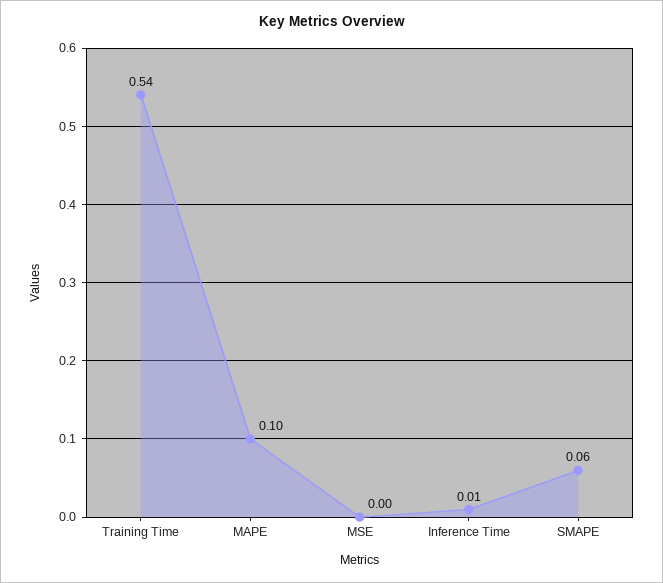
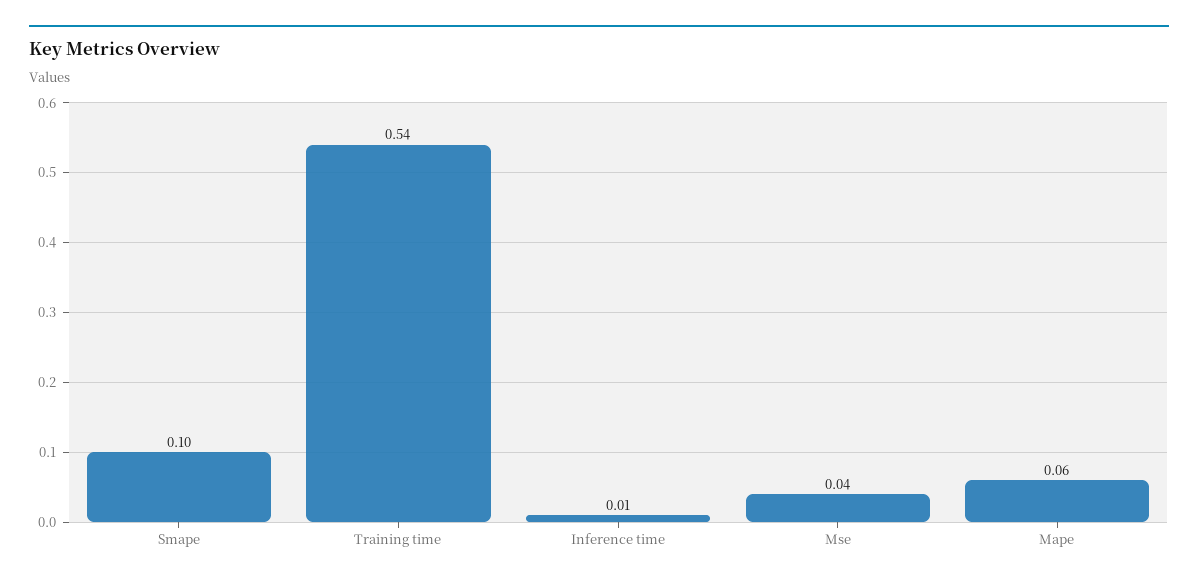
  {
    "Training Time": 0.54,
-   "MAPE": 0.1,
+   "MAPE": 0.06,
-   "MSE": 0,
+   "MSE": 0.04,
    "Inference Time": 0.01,
-   "SMAPE": 0.06
+   "SMAPE": 0.1
  }

